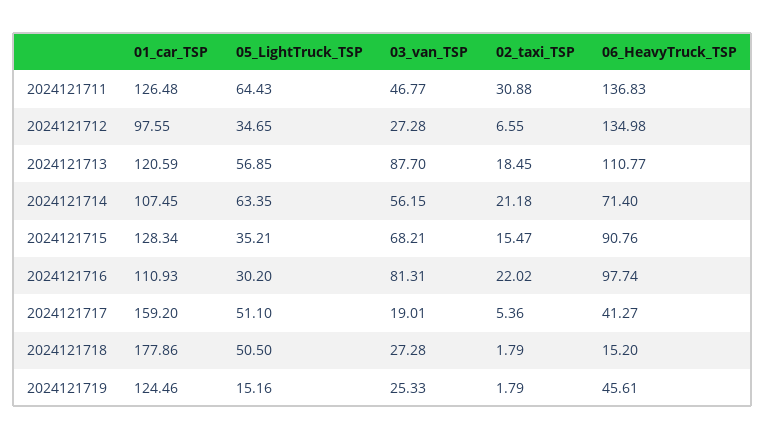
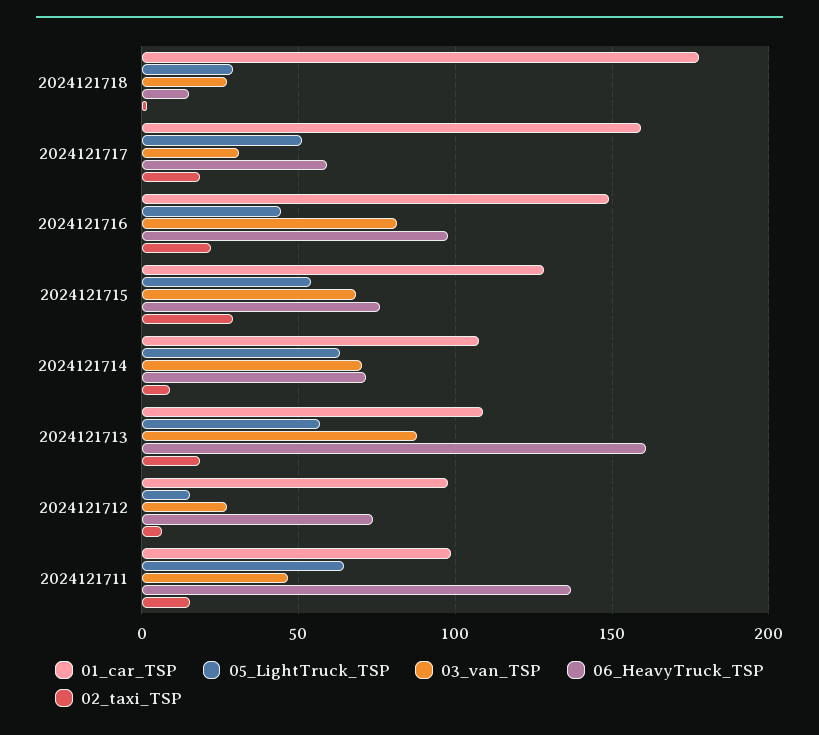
  {
    "01_car_TSP": {
-     "2024121711": 126.48,
+     "2024121711": 100,
      "2024121712": 97.55,
-     "2024121713": 120.59,
+     "2024121713": 110,
      "2024121714": 107.45,
      "2024121715": 128.34,
-     "2024121716": 110.93,
+     "2024121716": 150,
      "2024121717": 159.2,
-     "2024121718": 177.86,
+     "2024121718": 177.86
-     "2024121719": 124.46
    },
    "05_LightTruck_TSP": {
      "2024121711": 64.43,
-     "2024121712": 34.65,
+     "2024121712": 15,
      "2024121713": 56.85,
      "2024121714": 63.35,
-     "2024121715": 35.21,
+     "2024121715": 55,
-     "2024121716": 30.2,
+     "2024121716": 45,
      "2024121717": 51.1,
-     "2024121718": 50.5,
+     "2024121718": 30
-     "2024121719": 15.16
    },
    "03_van_TSP": {
      "2024121711": 46.77,
      "2024121712": 27.28,
      "2024121713": 87.7,
-     "2024121714": 56.15,
+     "2024121714": 70,
      "2024121715": 68.21,
      "2024121716": 81.31,
-     "2024121717": 19.01,
+     "2024121717": 30,
-     "2024121718": 27.28,
+     "2024121718": 27.28
-     "2024121719": 25.33
    },
    "02_taxi_TSP": {
-     "2024121711": 30.88,
+     "2024121711": 15,
      "2024121712": 6.55,
      "2024121713": 18.45,
-     "2024121714": 21.18,
+     "2024121714": 10,
-     "2024121715": 15.47,
+     "2024121715": 30,
      "2024121716": 22.02,
-     "2024121717": 5.36,
+     "2024121717": 20,
-     "2024121718": 1.79,
+     "2024121718": 1.79
-     "2024121719": 1.79
    },
    "06_HeavyTruck_TSP": {
      "2024121711": 136.83,
-     "2024121712": 134.98,
+     "2024121712": 75,
-     "2024121713": 110.77,
+     "2024121713": 160,
      "2024121714": 71.4,
-     "2024121715": 90.76,
+     "2024121715": 75,
      "2024121716": 97.74,
-     "2024121717": 41.27,
+     "2024121717": 60,
-     "2024121718": 15.2,
+     "2024121718": 15.2
-     "2024121719": 45.61
    }
  }

